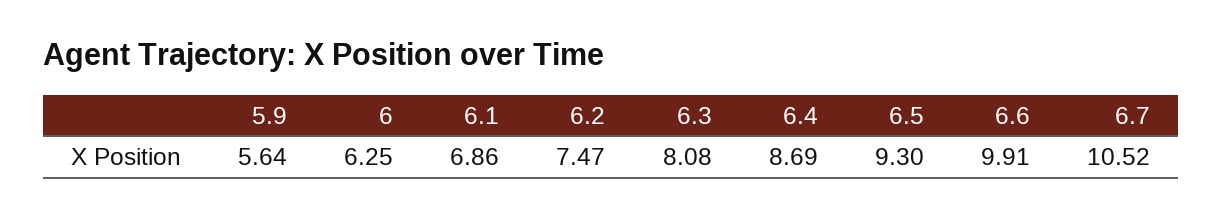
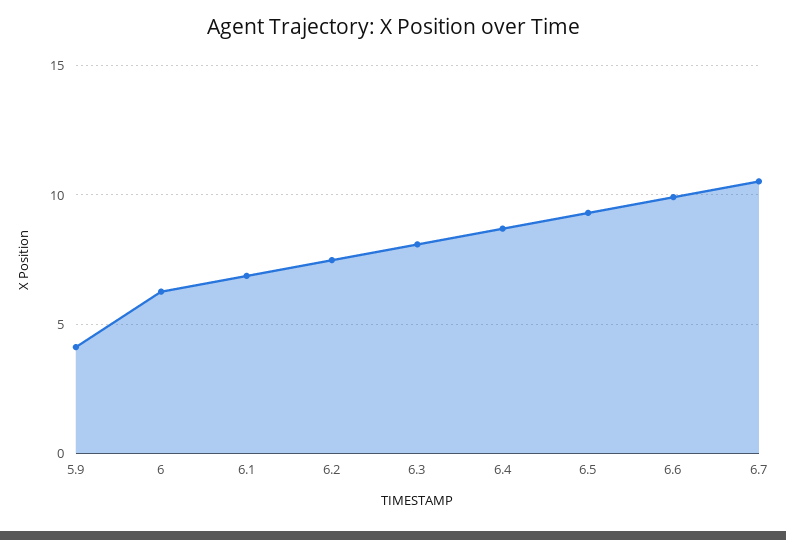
  {
-   "5.9": 5.64,
+   "5.9": 4,
    "6": 6.25,
    "6.1": 6.86,
    "6.2": 7.47,
    "6.3": 8.08,
    "6.4": 8.69,
    "6.5": 9.3,
    "6.6": 9.91,
    "6.7": 10.52
  }

